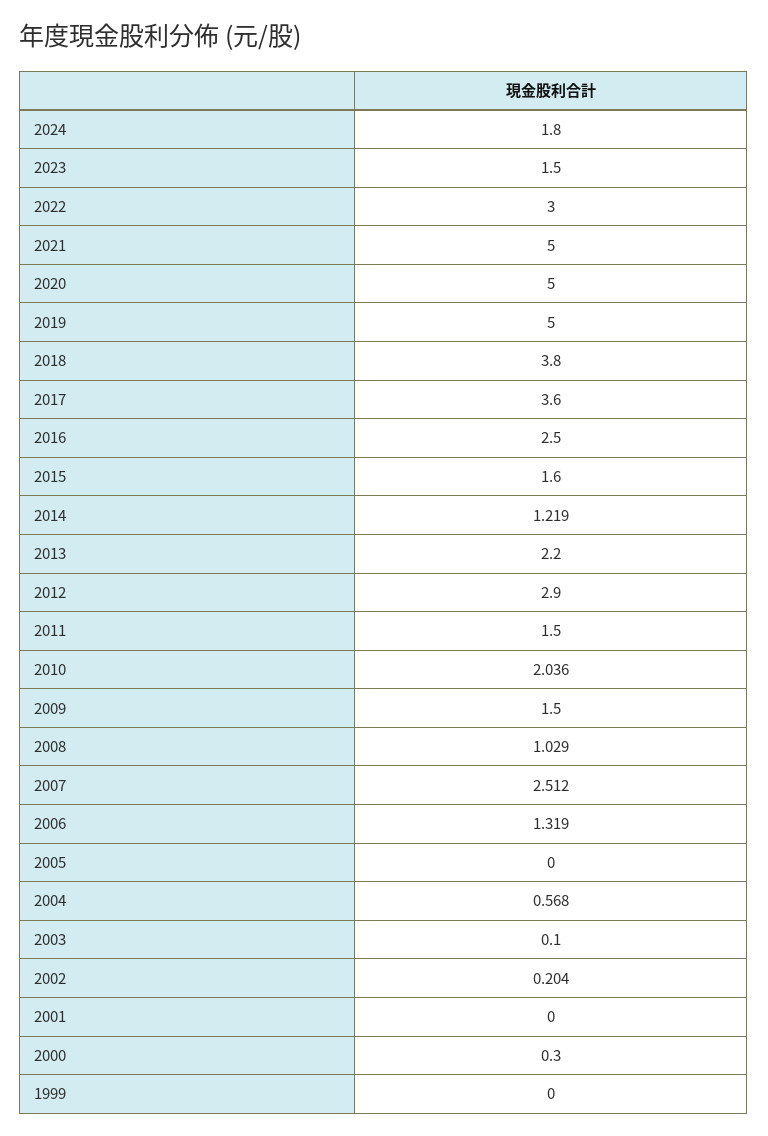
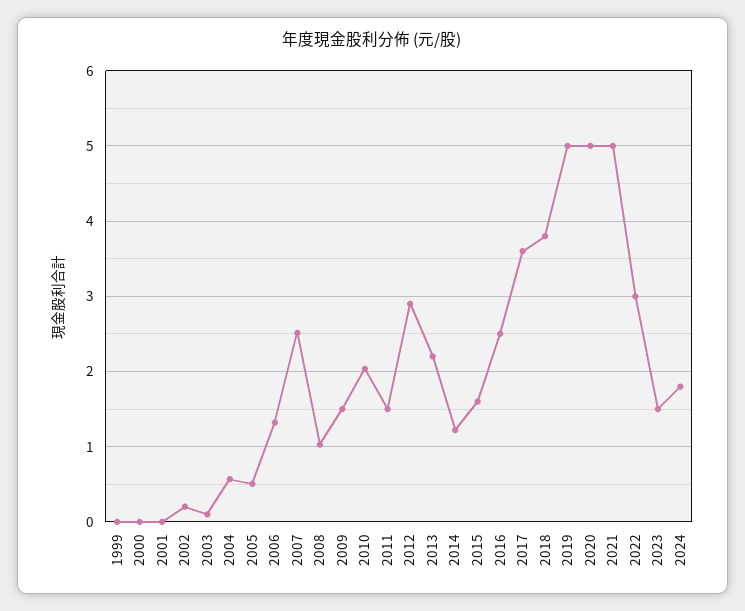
  {
    "2024": 1.8,
    "2023": 1.5,
    "2022": 3,
    "2021": 5,
    "2020": 5,
    "2019": 5,
    "2018": 3.8,
    "2017": 3.6,
    "2016": 2.5,
    "2015": 1.6,
    "2014": 1.219,
    "2013": 2.2,
    "2012": 2.9,
    "2011": 1.5,
    "2010": 2.036,
    "2009": 1.5,
    "2008": 1.029,
    "2007": 2.512,
    "2006": 1.319,
-   "2005": 0,
+   "2005": 0.5,
    "2004": 0.568,
    "2003": 0.1,
    "2002": 0.204,
    "2001": 0,
-   "2000": 0.3,
+   "2000": 0,
    "1999": 0
  }

